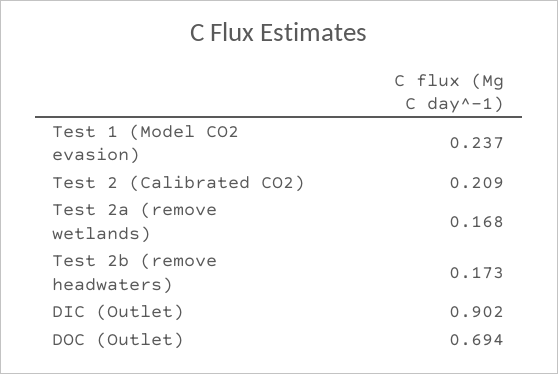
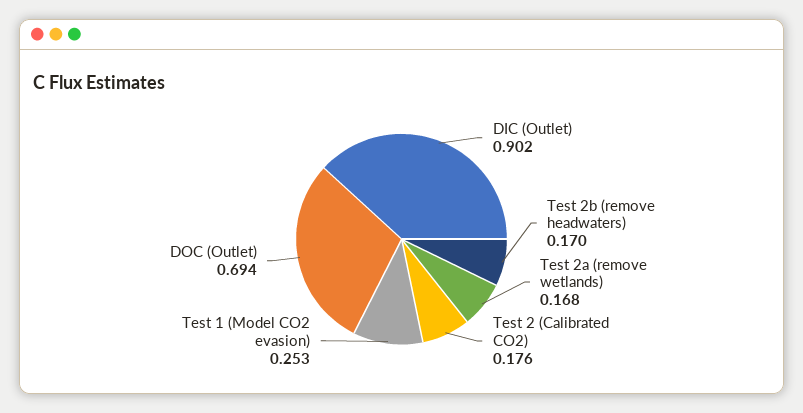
  {
-   "Test 1 (Model CO2 evasion)": 0.237,
+   "Test 1 (Model CO2 evasion)": 0.253,
-   "Test 2 (Calibrated CO2)": 0.209,
+   "Test 2 (Calibrated CO2)": 0.176,
    "Test 2a (remove wetlands)": 0.168,
-   "Test 2b (remove headwaters)": 0.173,
+   "Test 2b (remove headwaters)": 0.17,
    "DIC (Outlet)": 0.902,
    "DOC (Outlet)": 0.694
  }

